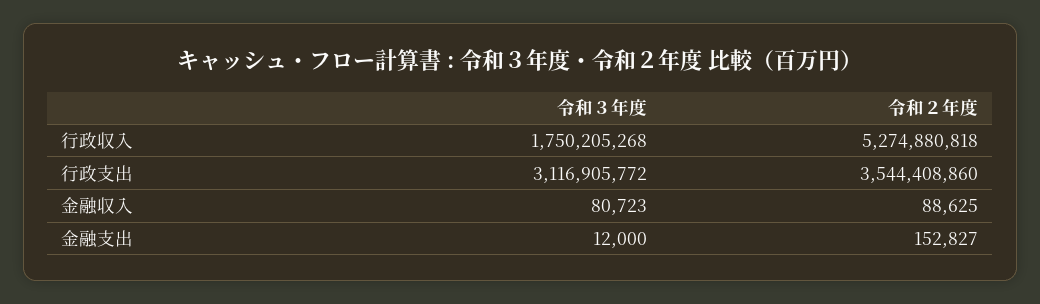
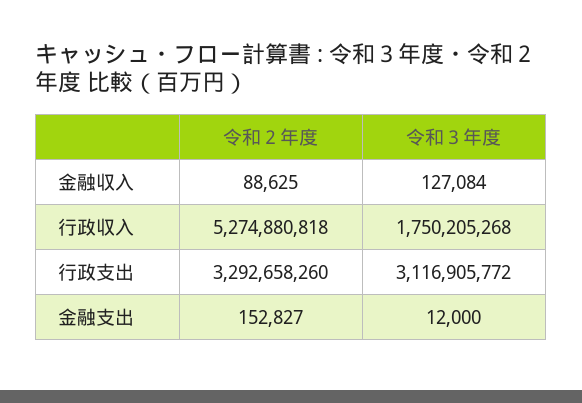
  {
    "令和３年度": {
      "行政収入": 1750205268,
      "行政支出": 3116905772,
-     "金融収入": 80723,
+     "金融収入": 127084,
      "金融支出": 12000
    },
    "令和２年度": {
      "行政収入": 5274880818,
-     "行政支出": 3544408860,
+     "行政支出": 3292658260,
      "金融収入": 88625,
      "金融支出": 152827
    }
  }

